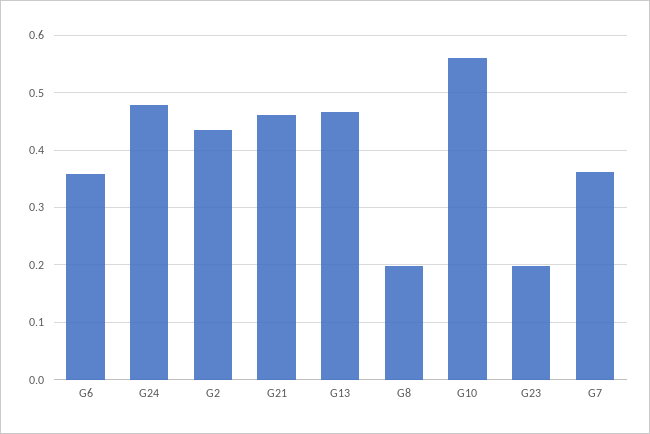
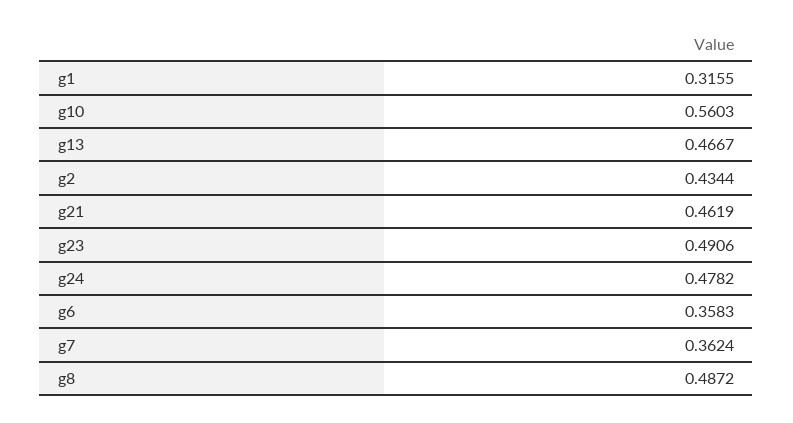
  {
    "G6": 0.3583,
    "G24": 0.4782,
    "G2": 0.4344,
    "G21": 0.4619,
    "G13": 0.4667,
-   "G8": 0.2,
+   "G8": 0.4872,
    "G10": 0.5603,
-   "G23": 0.2,
+   "G23": 0.4906,
-   "G7": 0.3624
+   "G7": 0.3624,
+   "g1": 0.3155
  }

